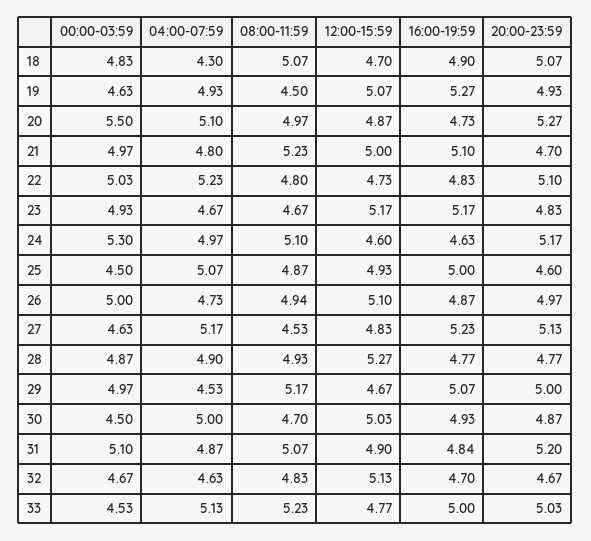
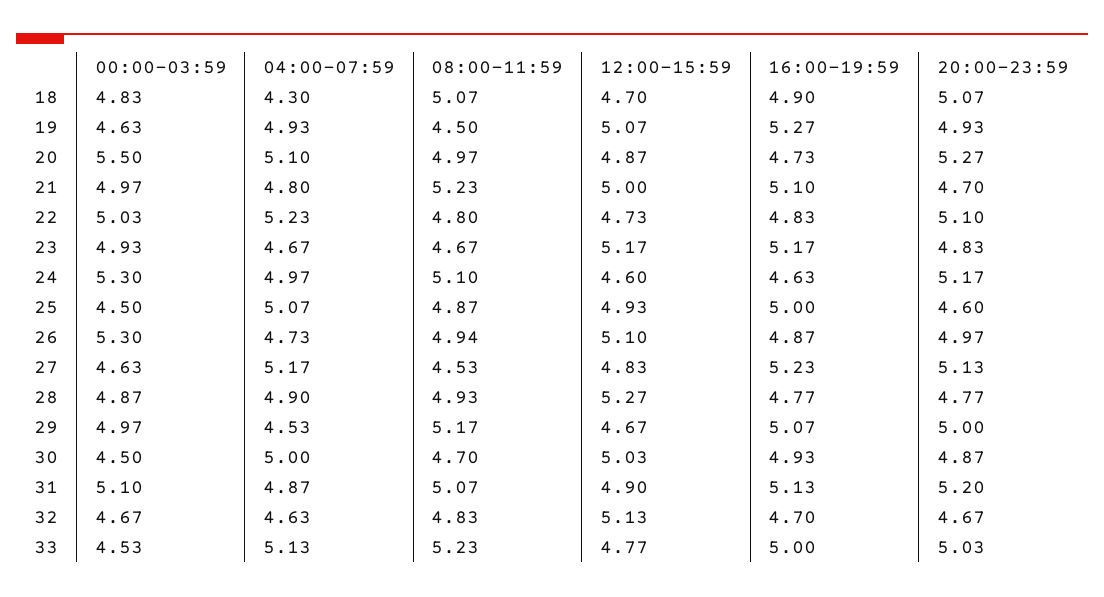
  {
    "00:00-03:59": {
      "18": 4.83,
      "19": 4.63,
      "20": 5.5,
      "21": 4.97,
      "22": 5.03,
      "23": 4.93,
      "24": 5.3,
      "25": 4.5,
-     "26": 5,
+     "26": 5.3,
      "27": 4.63,
      "28": 4.87,
      "29": 4.97,
      "30": 4.5,
      "31": 5.1,
      "32": 4.67,
      "33": 4.53
    },
    "04:00-07:59": {
      "18": 4.3,
      "19": 4.93,
      "20": 5.1,
      "21": 4.8,
      "22": 5.23,
      "23": 4.67,
      "24": 4.97,
      "25": 5.07,
      "26": 4.73,
      "27": 5.17,
      "28": 4.9,
      "29": 4.53,
      "30": 5,
      "31": 4.87,
      "32": 4.63,
      "33": 5.13
    },
    "08:00-11:59": {
      "18": 5.07,
      "19": 4.5,
      "20": 4.97,
      "21": 5.23,
      "22": 4.8,
      "23": 4.67,
      "24": 5.1,
      "25": 4.87,
      "26": 4.94,
      "27": 4.53,
      "28": 4.93,
      "29": 5.17,
      "30": 4.7,
      "31": 5.07,
      "32": 4.83,
      "33": 5.23
    },
    "12:00-15:59": {
      "18": 4.7,
      "19": 5.07,
      "20": 4.87,
      "21": 5,
      "22": 4.73,
      "23": 5.17,
      "24": 4.6,
      "25": 4.93,
      "26": 5.1,
      "27": 4.83,
      "28": 5.27,
      "29": 4.67,
      "30": 5.03,
      "31": 4.9,
      "32": 5.13,
      "33": 4.77
    },
    "16:00-19:59": {
      "18": 4.9,
      "19": 5.27,
      "20": 4.73,
      "21": 5.1,
      "22": 4.83,
      "23": 5.17,
      "24": 4.63,
      "25": 5,
      "26": 4.87,
      "27": 5.23,
      "28": 4.77,
      "29": 5.07,
      "30": 4.93,
-     "31": 4.84,
+     "31": 5.13,
      "32": 4.7,
      "33": 5
    },
    "20:00-23:59": {
      "18": 5.07,
      "19": 4.93,
      "20": 5.27,
      "21": 4.7,
      "22": 5.1,
      "23": 4.83,
      "24": 5.17,
      "25": 4.6,
      "26": 4.97,
      "27": 5.13,
      "28": 4.77,
      "29": 5,
      "30": 4.87,
      "31": 5.2,
      "32": 4.67,
      "33": 5.03
    }
  }

